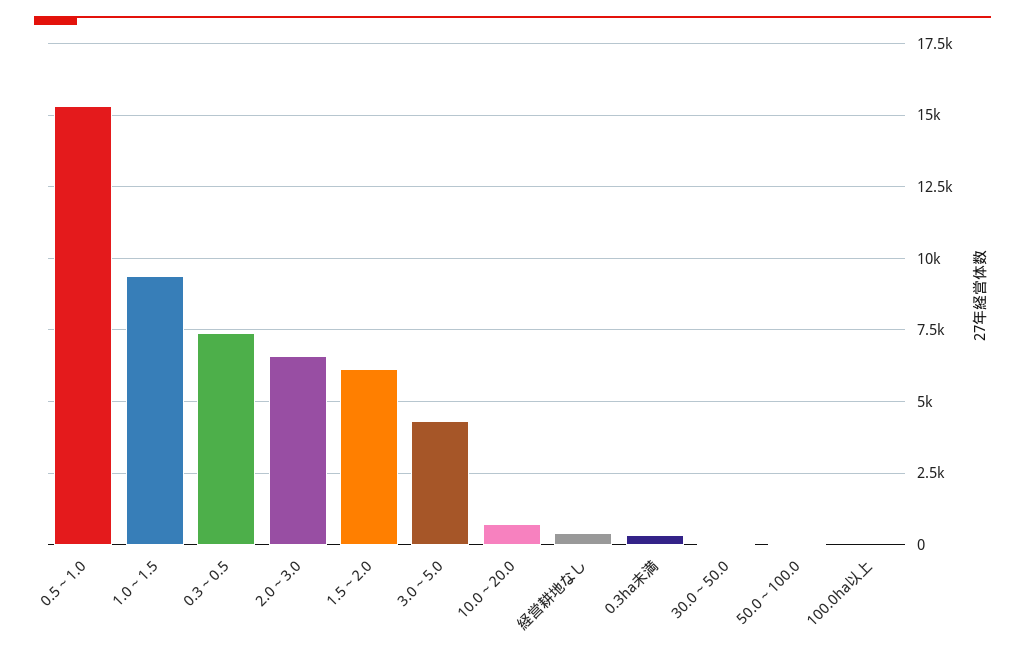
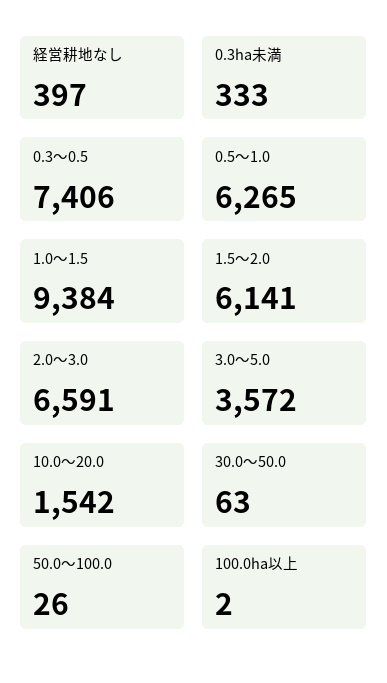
  {
-   "0.5～1.0": 15250,
+   "0.5～1.0": 6265,
    "1.0～1.5": 9384,
    "0.3～0.5": 7406,
    "2.0～3.0": 6591,
    "1.5～2.0": 6141,
-   "3.0～5.0": 4250,
+   "3.0～5.0": 3572,
-   "10.0～20.0": 750,
+   "10.0～20.0": 1542,
    "経営耕地なし": 397,
    "0.3ha未満": 333,
    "30.0～50.0": 63,
    "50.0～100.0": 26,
    "100.0ha以上": 2
  }

